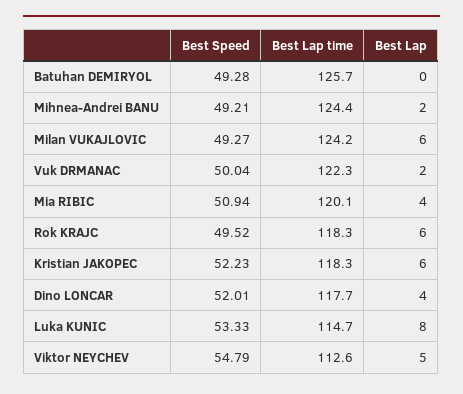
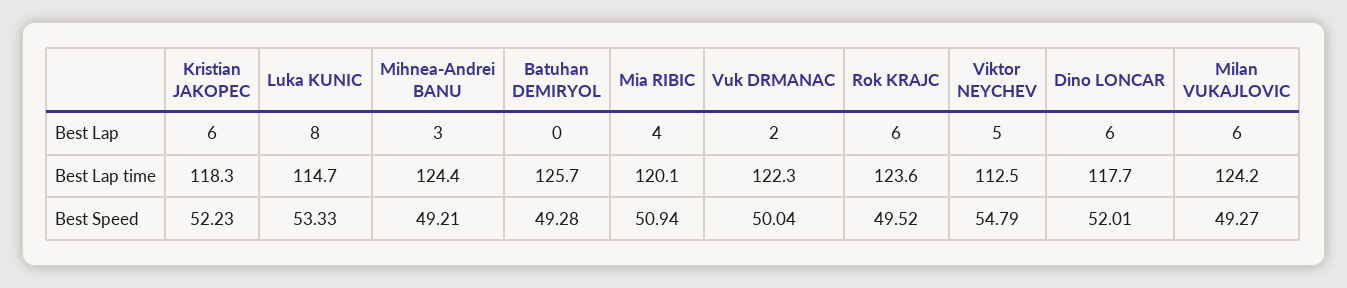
  {
    "Best Speed": {
      "Batuhan DEMIRYOL": 49.28,
      "Mihnea-Andrei BANU": 49.21,
      "Milan VUKAJLOVIC": 49.27,
      "Vuk DRMANAC": 50.04,
      "Mia RIBIC": 50.94,
      "Rok KRAJC": 49.52,
      "Kristian JAKOPEC": 52.23,
      "Dino LONCAR": 52.01,
      "Luka KUNIC": 53.33,
      "Viktor NEYCHEV": 54.79
    },
    "Best Lap time": {
      "Batuhan DEMIRYOL": 125.7,
      "Mihnea-Andrei BANU": 124.4,
      "Milan VUKAJLOVIC": 124.2,
      "Vuk DRMANAC": 122.3,
      "Mia RIBIC": 120.1,
-     "Rok KRAJC": 118.3,
+     "Rok KRAJC": 123.6,
      "Kristian JAKOPEC": 118.3,
      "Dino LONCAR": 117.7,
      "Luka KUNIC": 114.7,
-     "Viktor NEYCHEV": 112.6
+     "Viktor NEYCHEV": 112.5
    },
    "Best Lap": {
      "Batuhan DEMIRYOL": 0,
-     "Mihnea-Andrei BANU": 2,
+     "Mihnea-Andrei BANU": 3,
      "Milan VUKAJLOVIC": 6,
      "Vuk DRMANAC": 2,
      "Mia RIBIC": 4,
      "Rok KRAJC": 6,
      "Kristian JAKOPEC": 6,
-     "Dino LONCAR": 4,
+     "Dino LONCAR": 6,
      "Luka KUNIC": 8,
      "Viktor NEYCHEV": 5
    }
  }

